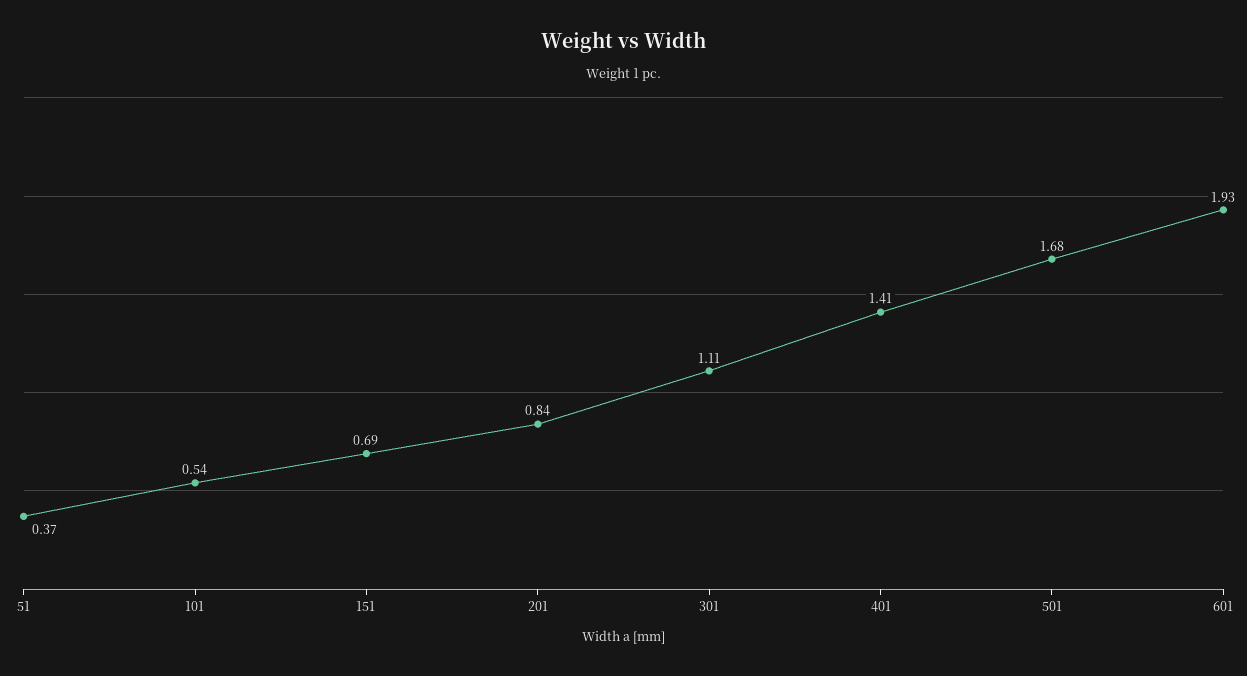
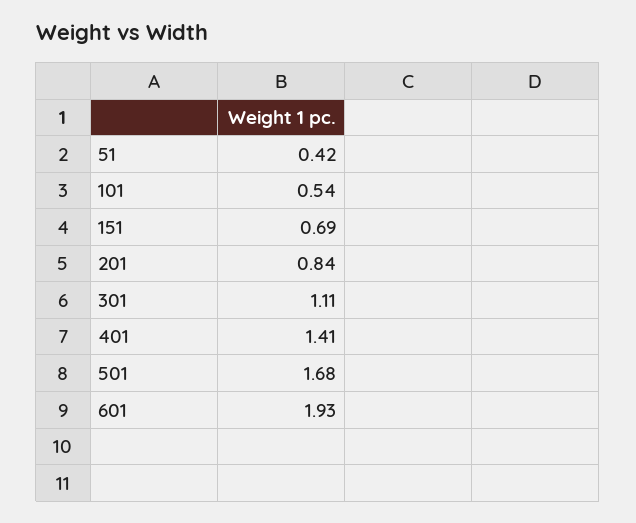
  {
-   "51": 0.37,
+   "51": 0.42,
    "101": 0.54,
    "151": 0.69,
    "201": 0.84,
    "301": 1.11,
    "401": 1.41,
    "501": 1.68,
    "601": 1.93
  }

